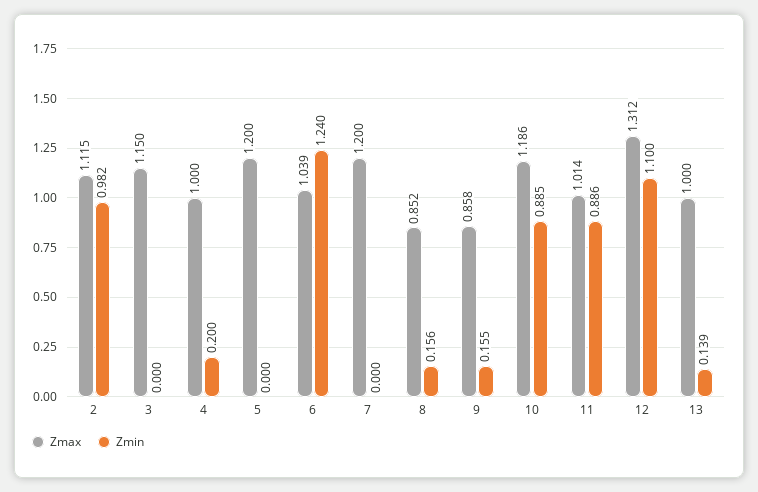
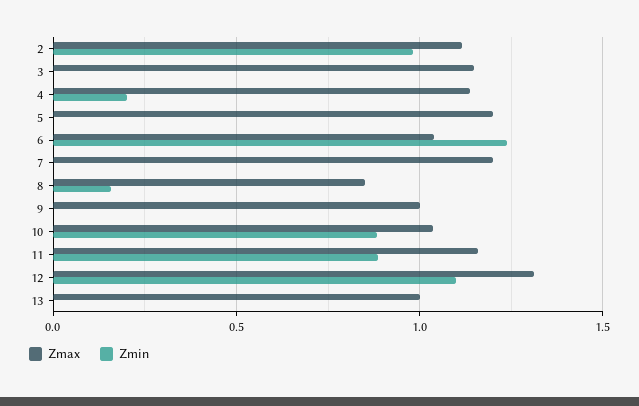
  {
    "Zmax": {
      "2": 1.115,
      "3": 1.15,
-     "4": 1,
+     "4": 1.15,
      "5": 1.2,
      "6": 1.039,
      "7": 1.2,
      "8": 0.852,
-     "9": 0.858,
+     "9": 1,
-     "10": 1.186,
+     "10": 1.05,
-     "11": 1.014,
+     "11": 1.15,
      "12": 1.312,
      "13": 1
    },
    "Zmin": {
      "2": 0.982,
      "3": 0,
      "4": 0.2,
      "5": 0,
      "6": 1.24,
      "7": 0,
      "8": 0.156,
-     "9": 0.155,
+     "9": 0,
      "10": 0.885,
      "11": 0.886,
      "12": 1.1,
-     "13": 0.139
+     "13": 0
    }
  }

